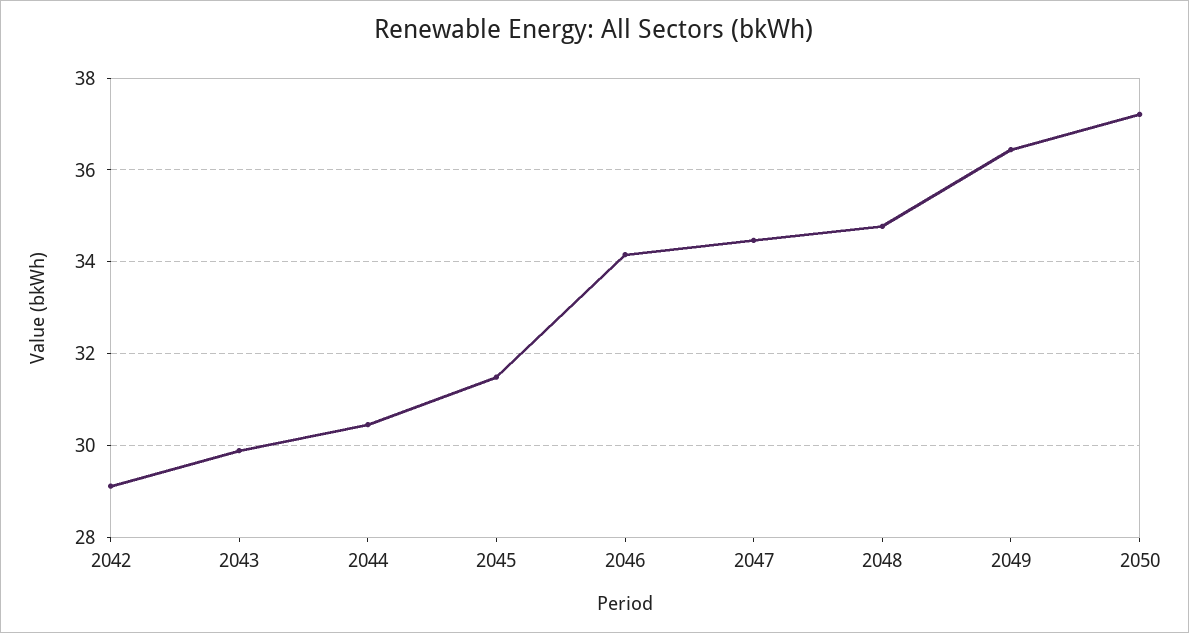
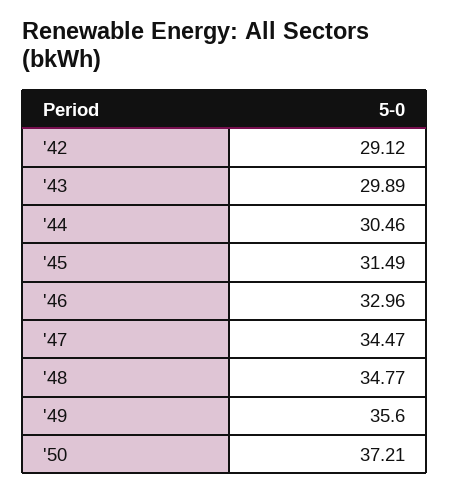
  {
    "2042": 29.12,
    "2043": 29.89,
    "2044": 30.46,
    "2045": 31.49,
-   "2046": 34.2,
+   "2046": 32.96,
    "2047": 34.47,
    "2048": 34.77,
-   "2049": 36.4,
+   "2049": 35.6,
    "2050": 37.21
  }

